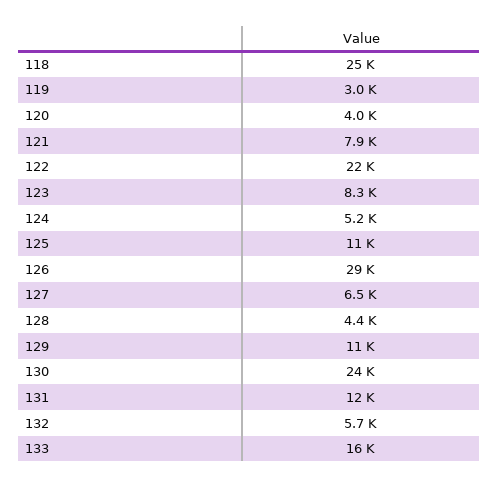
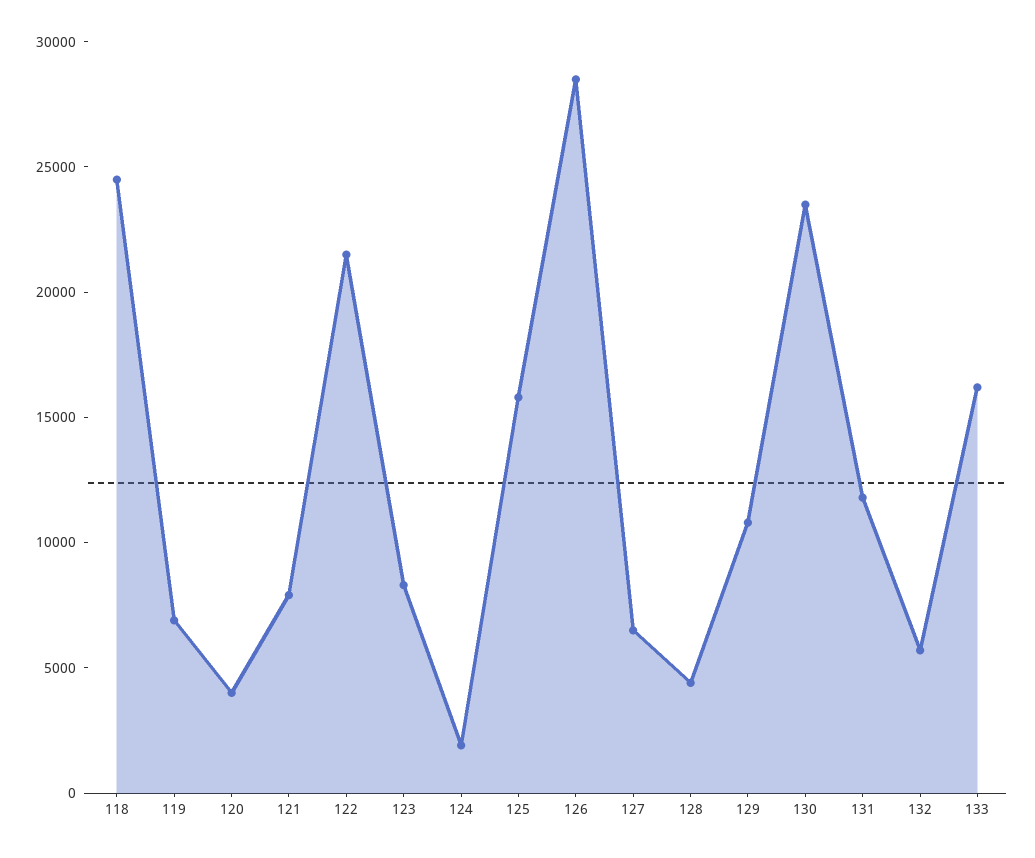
  {
    "118": 25000,
-   "119": 3000,
+   "119": 7000,
    "120": 4000,
    "121": 7900,
    "122": 22000,
    "123": 8300,
-   "124": 5200,
+   "124": 2000,
-   "125": 11000,
+   "125": 16000,
    "126": 29000,
    "127": 6500,
    "128": 4400,
    "129": 11000,
    "130": 24000,
    "131": 12000,
    "132": 5700,
    "133": 16000
  }

